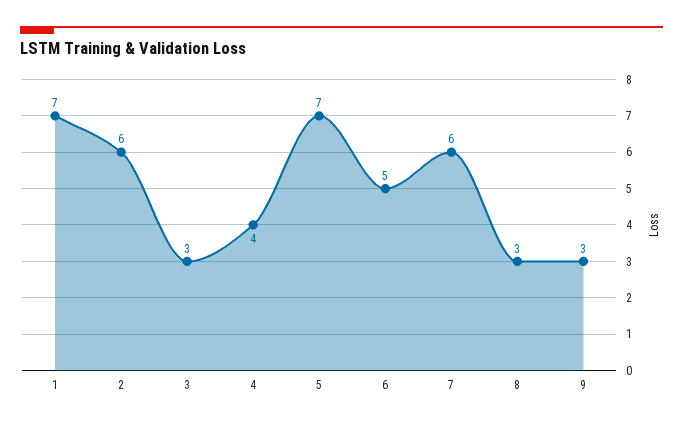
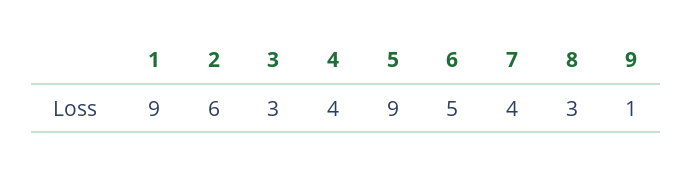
  {
-   "1": 7,
+   "1": 9,
    "2": 6,
    "3": 3,
    "4": 4,
-   "5": 7,
+   "5": 9,
    "6": 5,
-   "7": 6,
+   "7": 4,
    "8": 3,
-   "9": 3
+   "9": 1
  }

